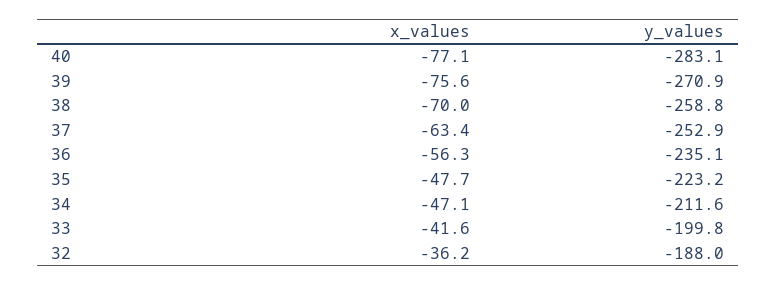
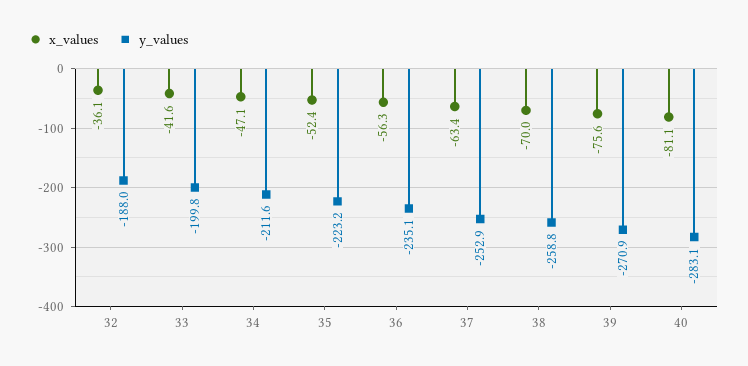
  {
    "x_values": {
-     "40": -77.1,
+     "40": -81.1,
      "39": -75.6,
      "38": -70,
      "37": -63.4,
      "36": -56.3,
-     "35": -47.7,
+     "35": -52.4,
      "34": -47.1,
      "33": -41.6,
-     "32": -36.2
+     "32": -36.1
    },
    "y_values": {
      "40": -283.1,
      "39": -270.9,
      "38": -258.8,
      "37": -252.9,
      "36": -235.1,
      "35": -223.2,
      "34": -211.6,
      "33": -199.8,
      "32": -188
    }
  }

